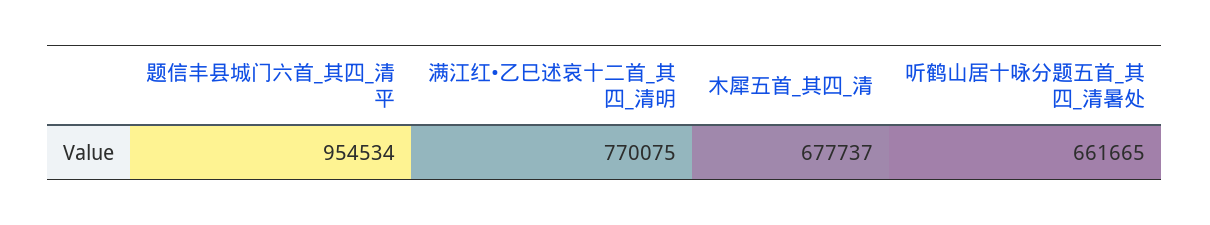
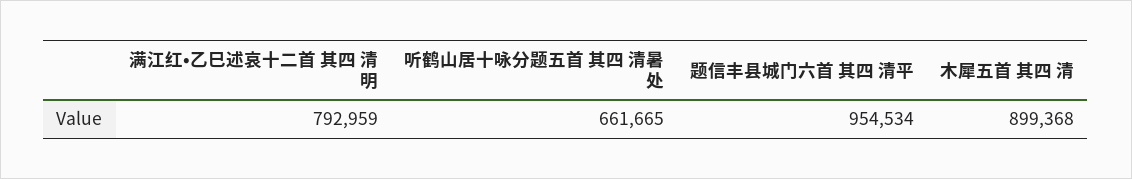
  {
    "题信丰县城门六首_其四_清平": 954534,
-   "满江红•乙巳述哀十二首_其四_清明": 770075,
+   "满江红•乙巳述哀十二首_其四_清明": 792959,
-   "木犀五首_其四_清": 677737,
+   "木犀五首_其四_清": 899368,
    "听鹤山居十咏分题五首_其四_清暑处": 661665
  }

